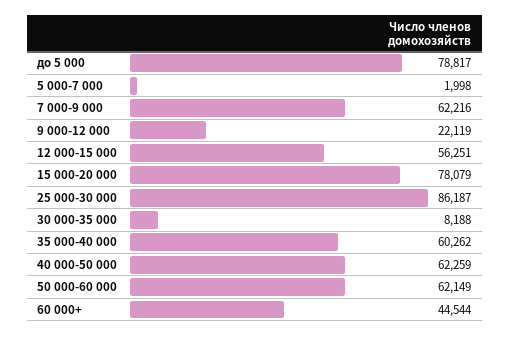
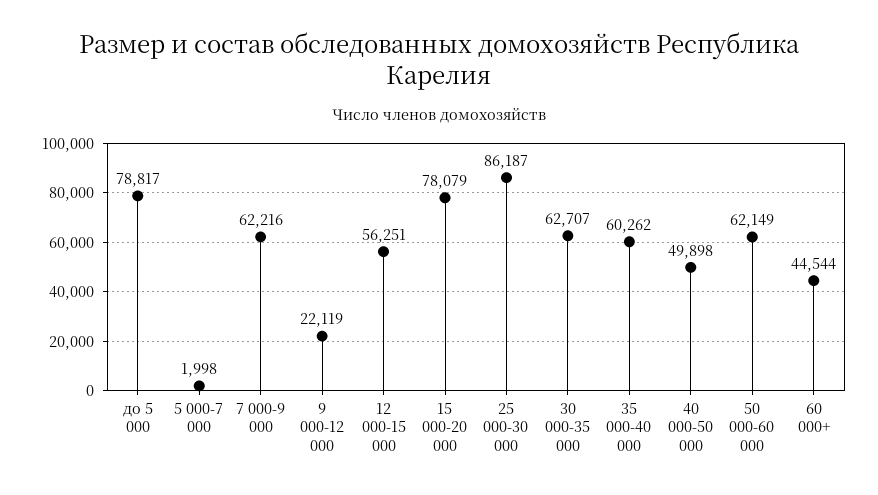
  {
    "до 5 000": 78817,
    "5 000-7 000": 1998,
    "7 000-9 000": 62216,
    "9 000-12 000": 22119,
    "12 000-15 000": 56251,
    "15 000-20 000": 78079,
    "25 000-30 000": 86187,
-   "30 000-35 000": 8188,
+   "30 000-35 000": 62707,
    "35 000-40 000": 60262,
-   "40 000-50 000": 62259,
+   "40 000-50 000": 49898,
    "50 000-60 000": 62149,
    "60 000+": 44544
  }

